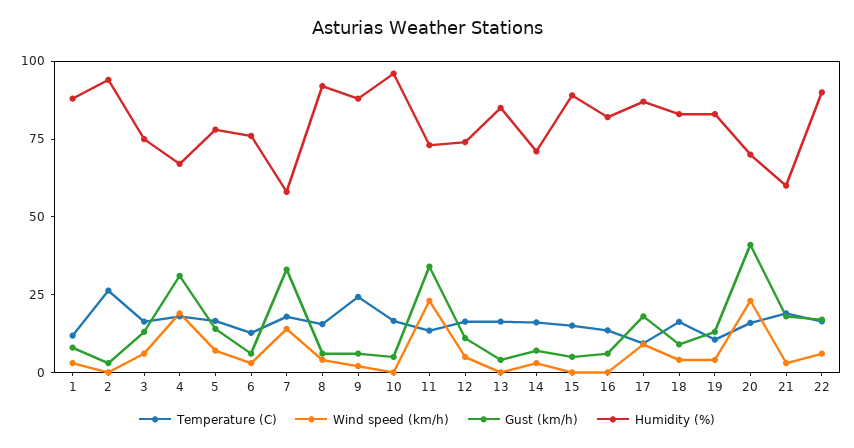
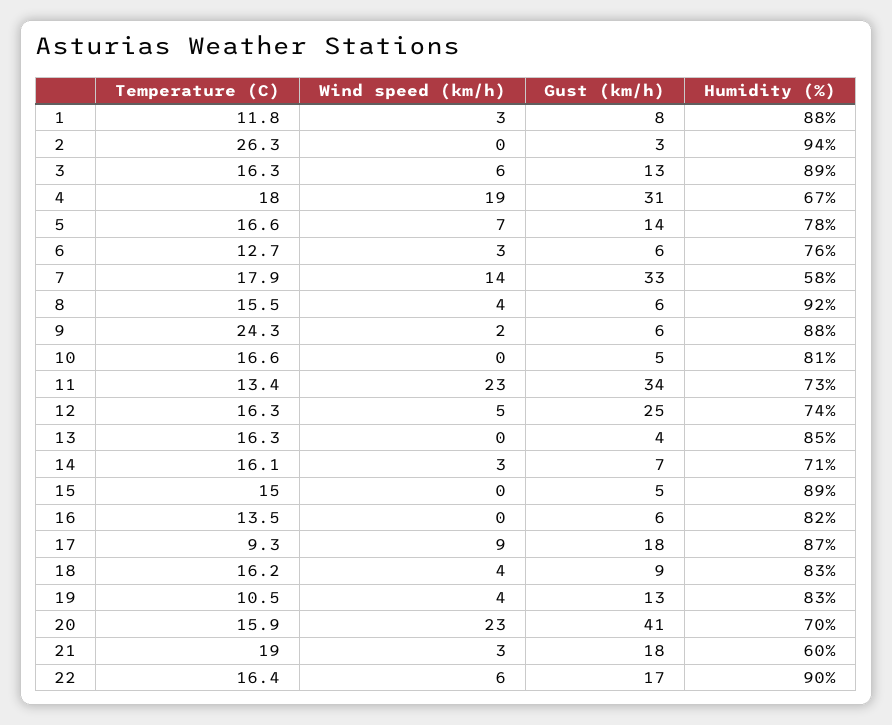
  {
    "Temperature (C)": {
      "1": 11.8,
      "2": 26.3,
      "3": 16.3,
      "4": 18,
      "5": 16.6,
      "6": 12.7,
      "7": 17.9,
      "8": 15.5,
      "9": 24.3,
      "10": 16.6,
      "11": 13.4,
      "12": 16.3,
      "13": 16.3,
      "14": 16.1,
      "15": 15,
      "16": 13.5,
      "17": 9.3,
      "18": 16.2,
      "19": 10.5,
      "20": 15.9,
      "21": 19,
      "22": 16.4
    },
    "Wind speed (km/h)": {
      "1": 3,
      "2": 0,
      "3": 6,
      "4": 19,
      "5": 7,
      "6": 3,
      "7": 14,
      "8": 4,
      "9": 2,
      "10": 0,
      "11": 23,
      "12": 5,
      "13": 0,
      "14": 3,
      "15": 0,
      "16": 0,
      "17": 9,
      "18": 4,
      "19": 4,
      "20": 23,
      "21": 3,
      "22": 6
    },
    "Gust (km/h)": {
      "1": 8,
      "2": 3,
      "3": 13,
      "4": 31,
      "5": 14,
      "6": 6,
      "7": 33,
      "8": 6,
      "9": 6,
      "10": 5,
      "11": 34,
-     "12": 10,
+     "12": 25,
      "13": 4,
      "14": 7,
      "15": 5,
      "16": 6,
      "17": 18,
      "18": 9,
      "19": 13,
      "20": 41,
      "21": 18,
      "22": 17
    },
    "Humidity (%)": {
      "1": 88,
      "2": 94,
-     "3": 75,
+     "3": 89,
      "4": 67,
      "5": 78,
      "6": 76,
      "7": 58,
      "8": 92,
      "9": 88,
-     "10": 95,
+     "10": 81,
      "11": 73,
      "12": 74,
      "13": 85,
      "14": 71,
      "15": 89,
      "16": 82,
      "17": 87,
      "18": 83,
      "19": 83,
      "20": 70,
      "21": 60,
      "22": 90
    }
  }

